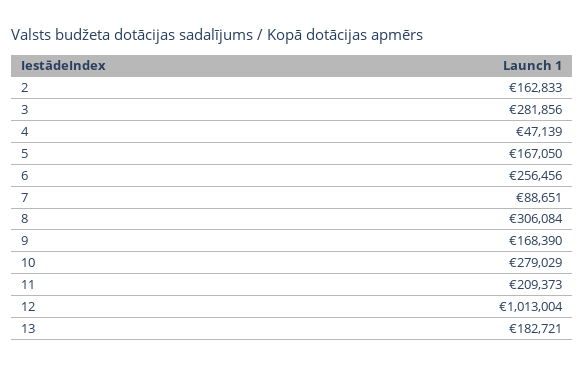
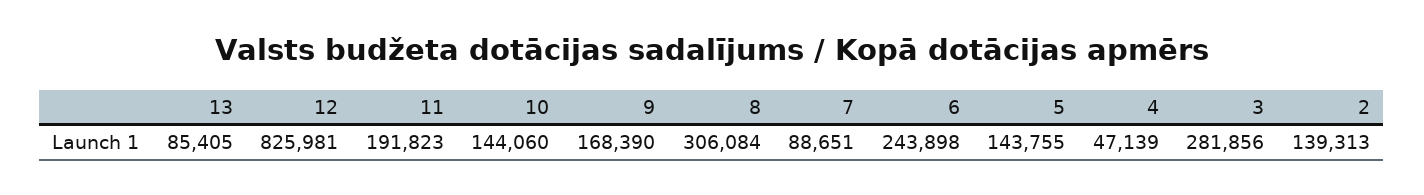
  {
-   "2": 162833,
+   "2": 139313,
    "3": 281856,
    "4": 47139,
-   "5": 167050,
+   "5": 143755,
-   "6": 256456,
+   "6": 243898,
    "7": 88651,
    "8": 306084,
    "9": 168390,
-   "10": 279029,
+   "10": 144060,
-   "11": 209373,
+   "11": 191823,
-   "12": 1013004,
+   "12": 825981,
-   "13": 182721
+   "13": 85405
  }

